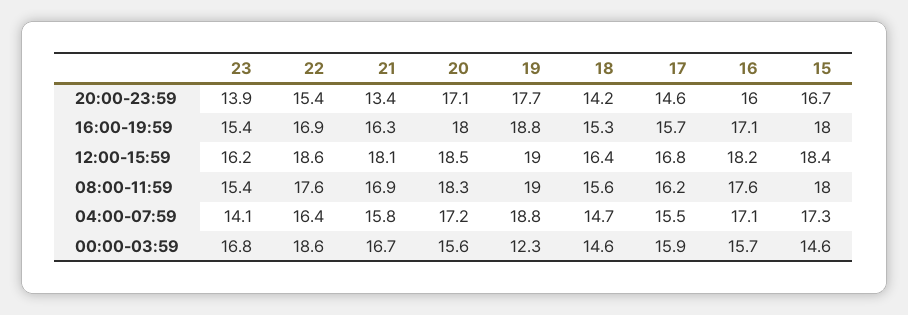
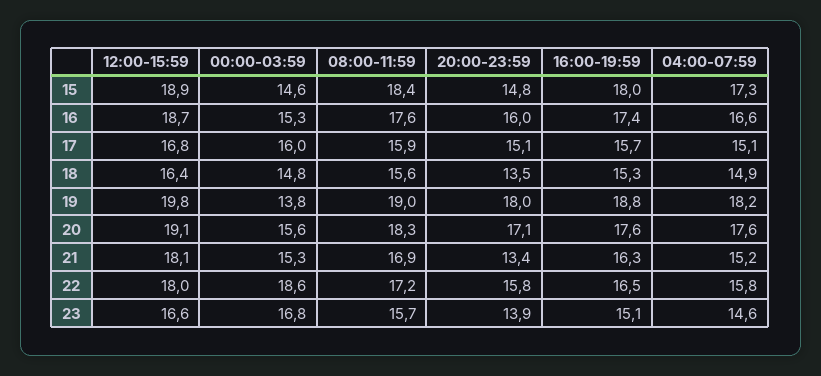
  {
    "23": {
      "20:00-23:59": 13.9,
-     "16:00-19:59": 15.4,
+     "16:00-19:59": 15.1,
-     "12:00-15:59": 16.2,
+     "12:00-15:59": 16.6,
-     "08:00-11:59": 15.4,
+     "08:00-11:59": 15.7,
-     "04:00-07:59": 14.1,
+     "04:00-07:59": 14.6,
      "00:00-03:59": 16.8
    },
    "22": {
-     "20:00-23:59": 15.4,
+     "20:00-23:59": 15.8,
-     "16:00-19:59": 16.9,
+     "16:00-19:59": 16.5,
-     "12:00-15:59": 18.6,
+     "12:00-15:59": 18,
-     "08:00-11:59": 17.6,
+     "08:00-11:59": 17.2,
-     "04:00-07:59": 16.4,
+     "04:00-07:59": 15.8,
      "00:00-03:59": 18.6
    },
    "21": {
      "20:00-23:59": 13.4,
      "16:00-19:59": 16.3,
      "12:00-15:59": 18.1,
      "08:00-11:59": 16.9,
-     "04:00-07:59": 15.8,
+     "04:00-07:59": 15.2,
-     "00:00-03:59": 16.7
+     "00:00-03:59": 15.3
    },
    "20": {
      "20:00-23:59": 17.1,
-     "16:00-19:59": 18,
+     "16:00-19:59": 17.6,
-     "12:00-15:59": 18.5,
+     "12:00-15:59": 19.1,
      "08:00-11:59": 18.3,
-     "04:00-07:59": 17.2,
+     "04:00-07:59": 17.6,
      "00:00-03:59": 15.6
    },
    "19": {
-     "20:00-23:59": 17.7,
+     "20:00-23:59": 18,
      "16:00-19:59": 18.8,
-     "12:00-15:59": 19,
+     "12:00-15:59": 19.8,
      "08:00-11:59": 19,
-     "04:00-07:59": 18.8,
+     "04:00-07:59": 18.2,
-     "00:00-03:59": 12.3
+     "00:00-03:59": 13.8
    },
    "18": {
-     "20:00-23:59": 14.2,
+     "20:00-23:59": 13.5,
      "16:00-19:59": 15.3,
      "12:00-15:59": 16.4,
      "08:00-11:59": 15.6,
-     "04:00-07:59": 14.7,
+     "04:00-07:59": 14.9,
-     "00:00-03:59": 14.6
+     "00:00-03:59": 14.8
    },
    "17": {
-     "20:00-23:59": 14.6,
+     "20:00-23:59": 15.1,
      "16:00-19:59": 15.7,
      "12:00-15:59": 16.8,
-     "08:00-11:59": 16.2,
+     "08:00-11:59": 15.9,
-     "04:00-07:59": 15.5,
+     "04:00-07:59": 15.1,
-     "00:00-03:59": 15.9
+     "00:00-03:59": 16
    },
    "16": {
      "20:00-23:59": 16,
-     "16:00-19:59": 17.1,
+     "16:00-19:59": 17.4,
-     "12:00-15:59": 18.2,
+     "12:00-15:59": 18.7,
      "08:00-11:59": 17.6,
-     "04:00-07:59": 17.1,
+     "04:00-07:59": 16.6,
-     "00:00-03:59": 15.7
+     "00:00-03:59": 15.3
    },
    "15": {
-     "20:00-23:59": 16.7,
+     "20:00-23:59": 14.8,
      "16:00-19:59": 18,
-     "12:00-15:59": 18.4,
+     "12:00-15:59": 18.9,
-     "08:00-11:59": 18,
+     "08:00-11:59": 18.4,
      "04:00-07:59": 17.3,
      "00:00-03:59": 14.6
    }
  }

